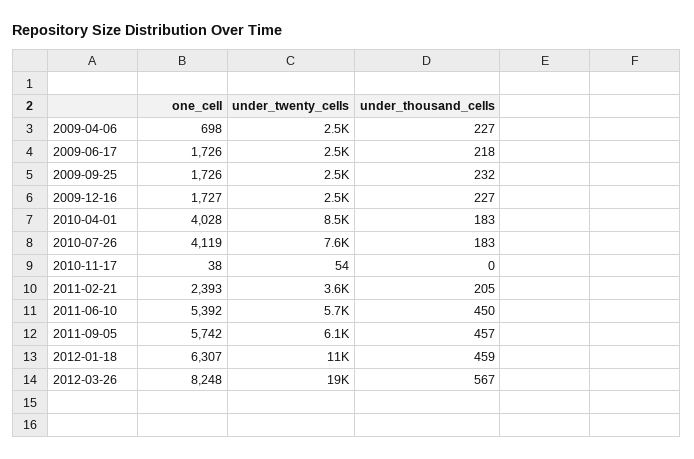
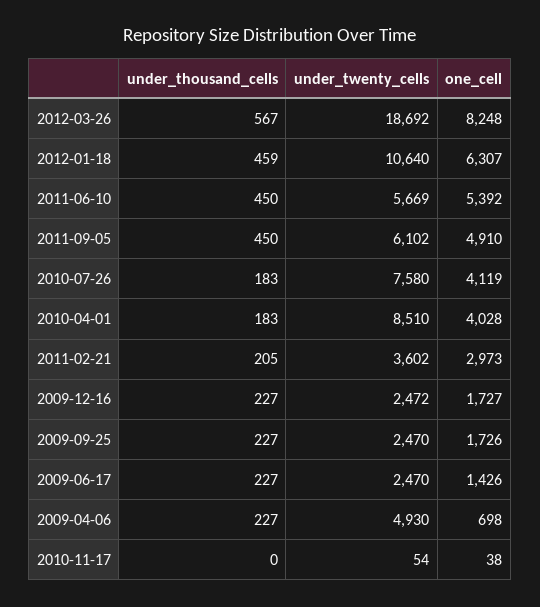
  {
    "one_cell": {
      "2009-04-06": 698,
-     "2009-06-17": 1726,
+     "2009-06-17": 1426,
      "2009-09-25": 1726,
      "2009-12-16": 1727,
      "2010-04-01": 4028,
      "2010-07-26": 4119,
      "2010-11-17": 38,
-     "2011-02-21": 2393,
+     "2011-02-21": 2973,
      "2011-06-10": 5392,
-     "2011-09-05": 5742,
+     "2011-09-05": 4910,
      "2012-01-18": 6307,
      "2012-03-26": 8248
    },
    "under_twenty_cells": {
-     "2009-04-06": 2500,
+     "2009-04-06": 4930,
      "2009-06-17": 2470,
      "2009-09-25": 2470,
      "2009-12-16": 2472,
      "2010-04-01": 8510,
      "2010-07-26": 7580,
      "2010-11-17": 54,
      "2011-02-21": 3602,
      "2011-06-10": 5669,
      "2011-09-05": 6102,
      "2012-01-18": 10640,
      "2012-03-26": 18692
    },
    "under_thousand_cells": {
      "2009-04-06": 227,
-     "2009-06-17": 218,
+     "2009-06-17": 227,
-     "2009-09-25": 232,
+     "2009-09-25": 227,
      "2009-12-16": 227,
      "2010-04-01": 183,
      "2010-07-26": 183,
      "2010-11-17": 0,
      "2011-02-21": 205,
      "2011-06-10": 450,
-     "2011-09-05": 457,
+     "2011-09-05": 450,
      "2012-01-18": 459,
      "2012-03-26": 567
    }
  }

